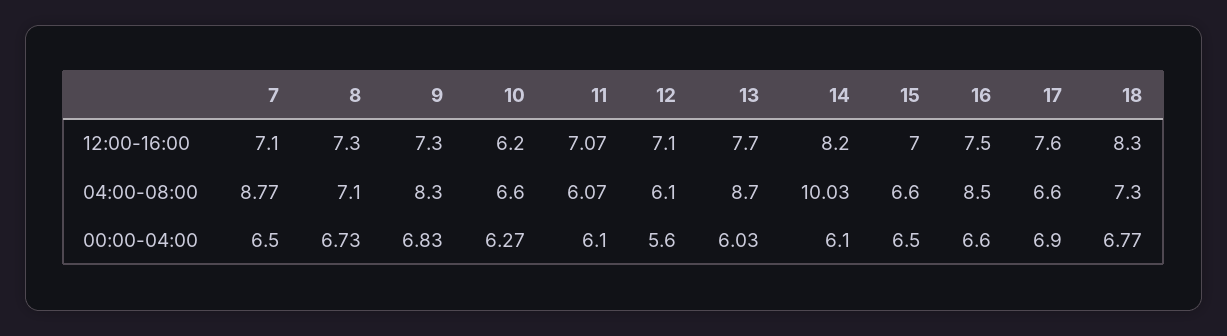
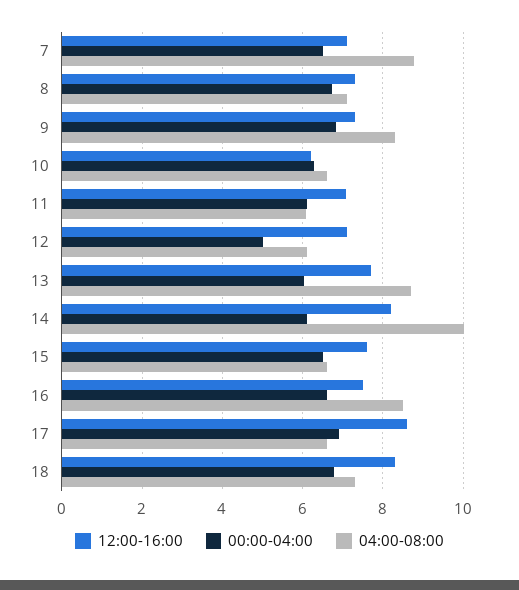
  {
    "12:00-16:00": {
      "7": 7.1,
      "8": 7.3,
      "9": 7.3,
      "10": 6.2,
      "11": 7.07,
      "12": 7.1,
      "13": 7.7,
      "14": 8.2,
-     "15": 7,
+     "15": 7.6,
      "16": 7.5,
-     "17": 7.6,
+     "17": 8.6,
      "18": 8.3
    },
    "04:00-08:00": {
      "7": 8.77,
      "8": 7.1,
      "9": 8.3,
      "10": 6.6,
      "11": 6.07,
      "12": 6.1,
      "13": 8.7,
      "14": 10.03,
      "15": 6.6,
      "16": 8.5,
      "17": 6.6,
      "18": 7.3
    },
    "00:00-04:00": {
      "7": 6.5,
      "8": 6.73,
      "9": 6.83,
      "10": 6.27,
      "11": 6.1,
-     "12": 5.6,
+     "12": 5,
      "13": 6.03,
      "14": 6.1,
      "15": 6.5,
      "16": 6.6,
      "17": 6.9,
      "18": 6.77
    }
  }

